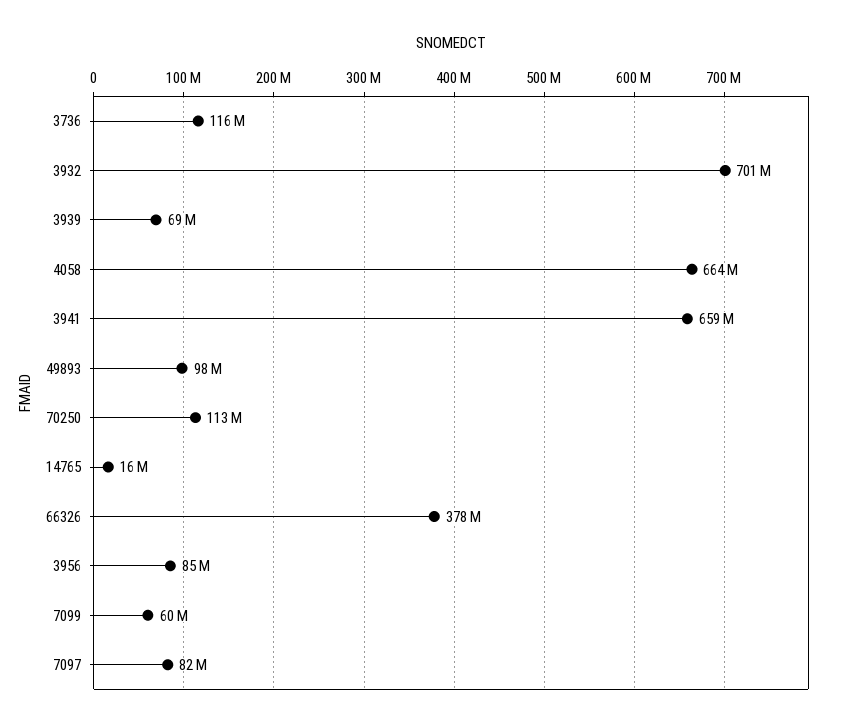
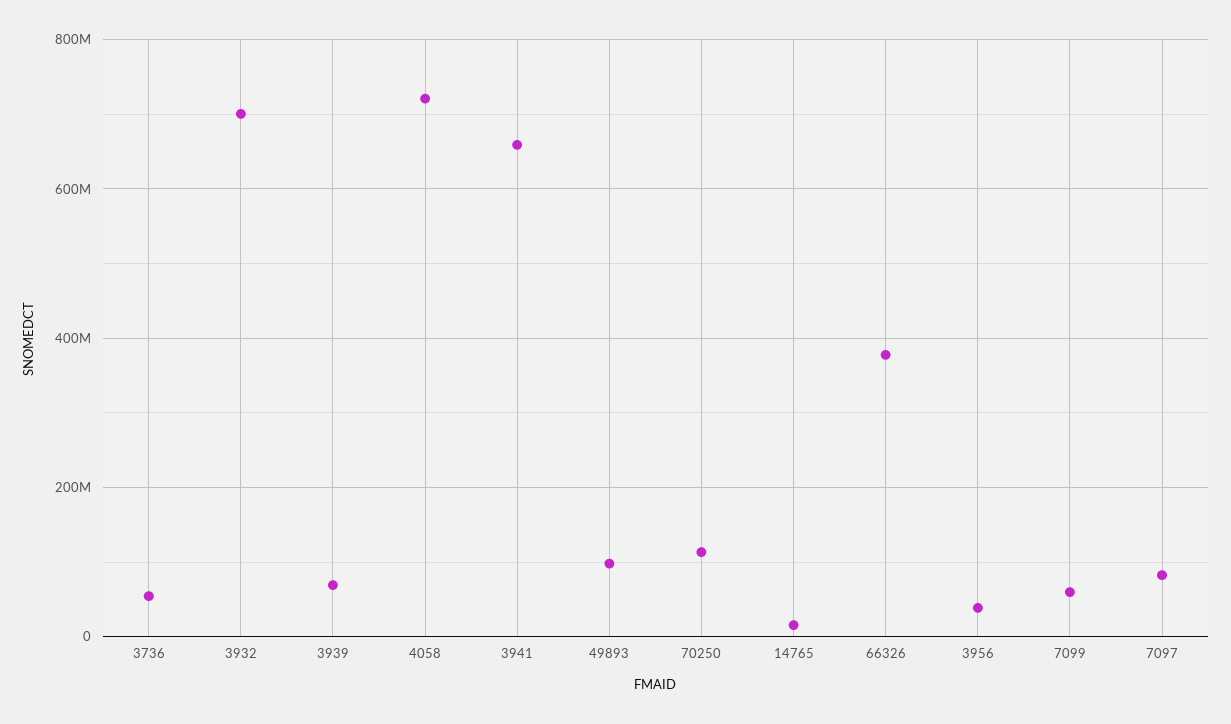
  {
-   "3736": 116000000,
+   "3736": 60000000,
    "3932": 701000000,
    "3939": 69000000,
-   "4058": 664000000,
+   "4058": 720000000,
    "3941": 659000000,
    "49893": 98000000,
    "70250": 113000000,
    "14765": 16000000,
    "66326": 378000000,
-   "3956": 85000000,
+   "3956": 40000000,
    "7099": 60000000,
    "7097": 82000000
  }

